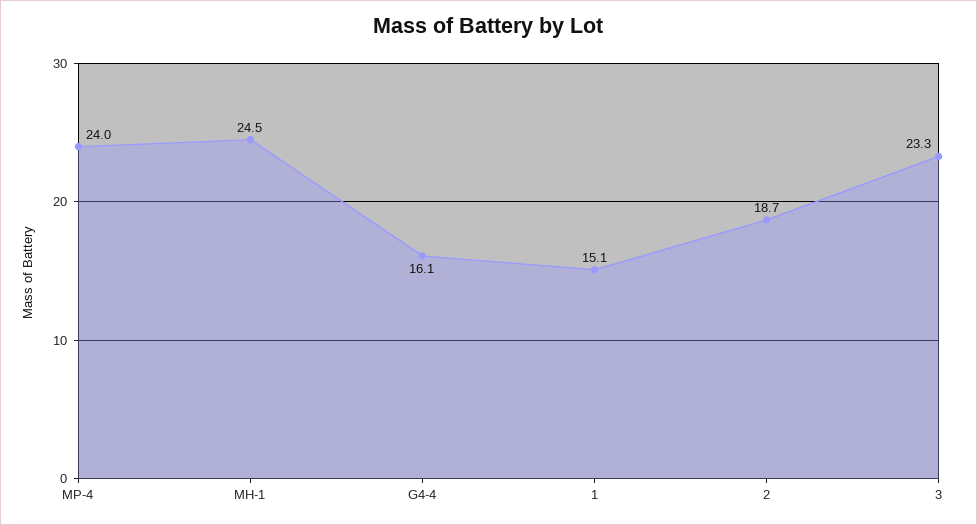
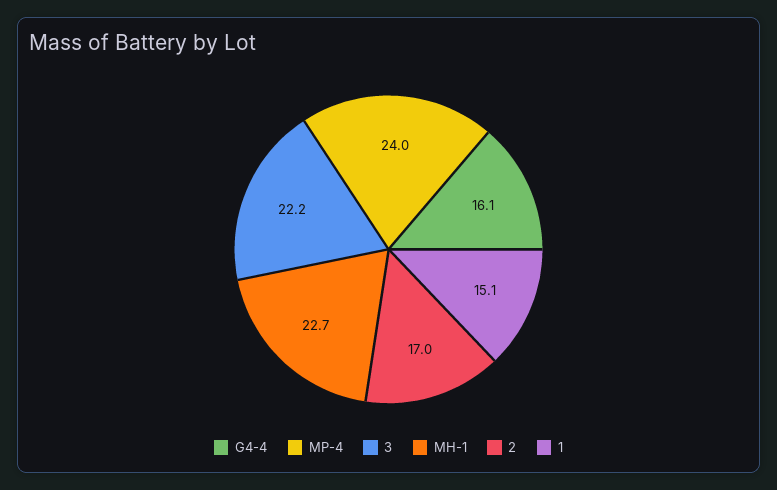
  {
    "MP-4": 24,
-   "MH-1": 24.5,
+   "MH-1": 22.7,
    "G4-4": 16.1,
    "1": 15.1,
-   "2": 18.7,
+   "2": 17,
-   "3": 23.3
+   "3": 22.2
  }

